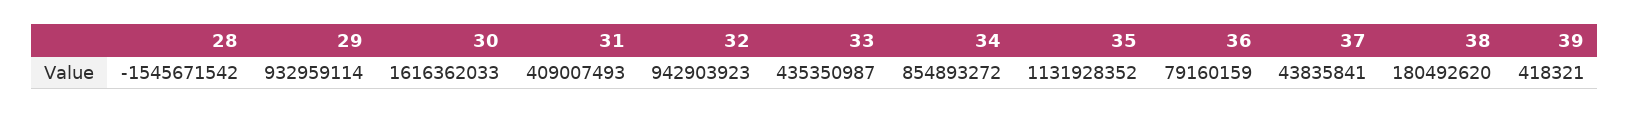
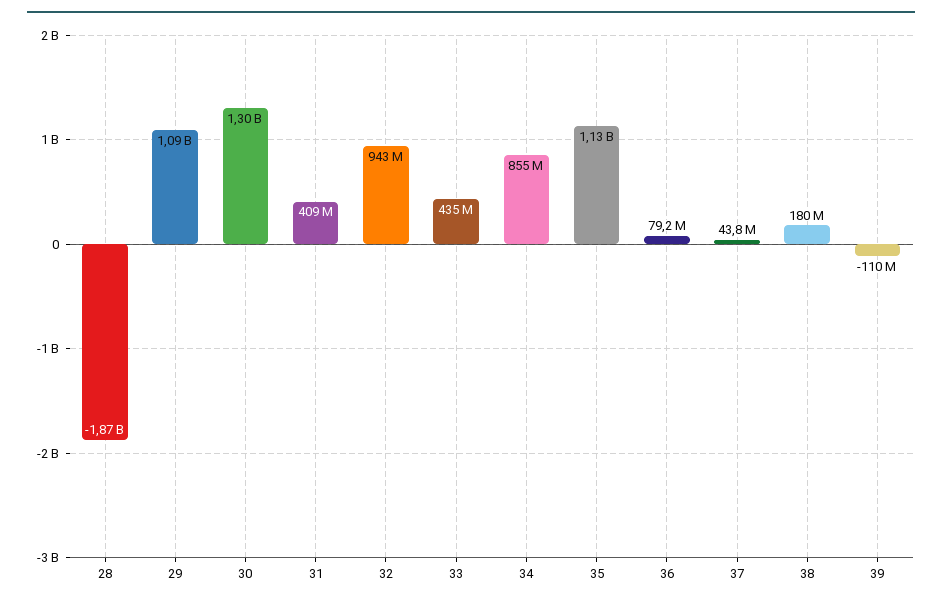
  {
-   "28": -1545671542,
+   "28": -1870000000,
-   "29": 932959114,
+   "29": 1090000000,
-   "30": 1616362033,
+   "30": 1300000000,
    "31": 409007493,
    "32": 942903923,
    "33": 435350987,
    "34": 854893272,
    "35": 1131928352,
    "36": 79160159,
    "37": 43835841,
    "38": 180492620,
-   "39": 418321
+   "39": -110000000
  }

